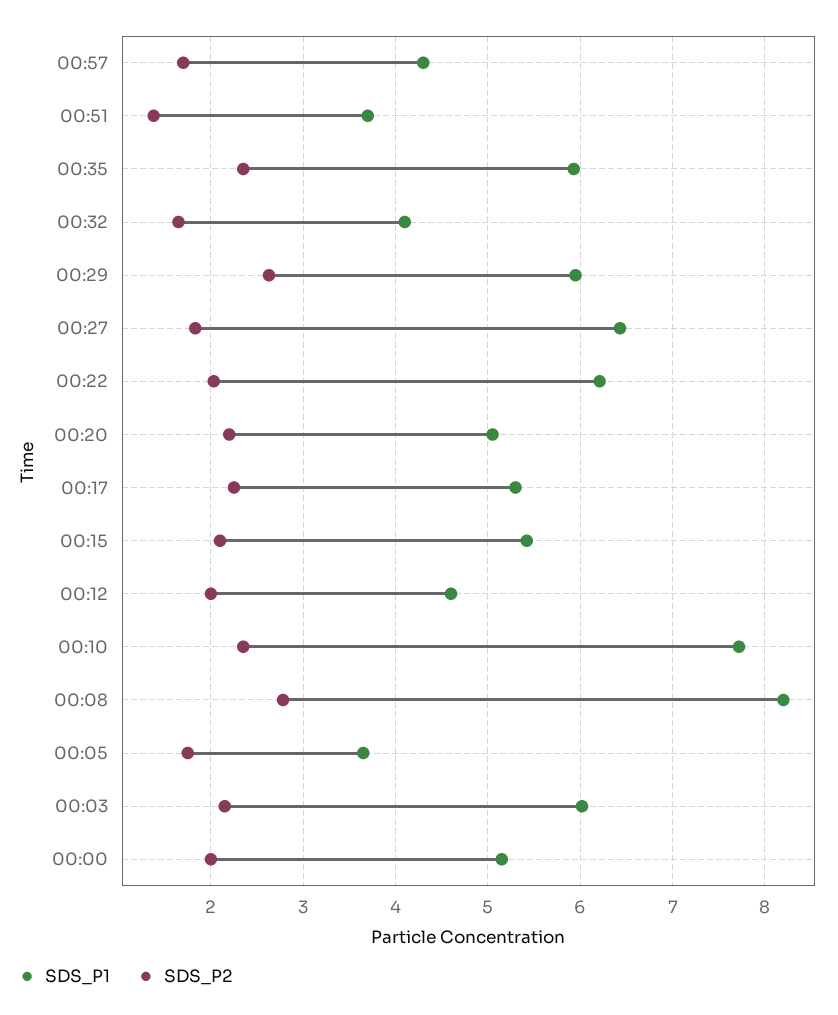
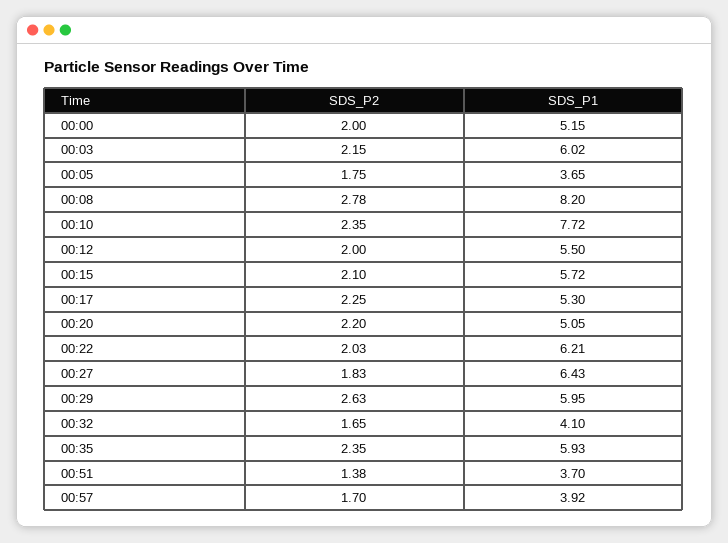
  {
    "SDS_P1": {
-     "00:57": 4.3,
+     "00:57": 3.92,
      "00:51": 3.7,
      "00:35": 5.93,
      "00:32": 4.1,
      "00:29": 5.95,
      "00:27": 6.43,
      "00:22": 6.21,
      "00:20": 5.05,
      "00:17": 5.3,
-     "00:15": 5.4,
+     "00:15": 5.72,
-     "00:12": 4.6,
+     "00:12": 5.5,
      "00:10": 7.72,
      "00:08": 8.2,
      "00:05": 3.65,
      "00:03": 6.02,
      "00:00": 5.15
    },
    "SDS_P2": {
      "00:57": 1.7,
      "00:51": 1.38,
      "00:35": 2.35,
      "00:32": 1.65,
      "00:29": 2.63,
      "00:27": 1.83,
      "00:22": 2.03,
      "00:20": 2.2,
      "00:17": 2.25,
      "00:15": 2.1,
      "00:12": 2,
      "00:10": 2.35,
      "00:08": 2.78,
      "00:05": 1.75,
      "00:03": 2.15,
      "00:00": 2
    }
  }

